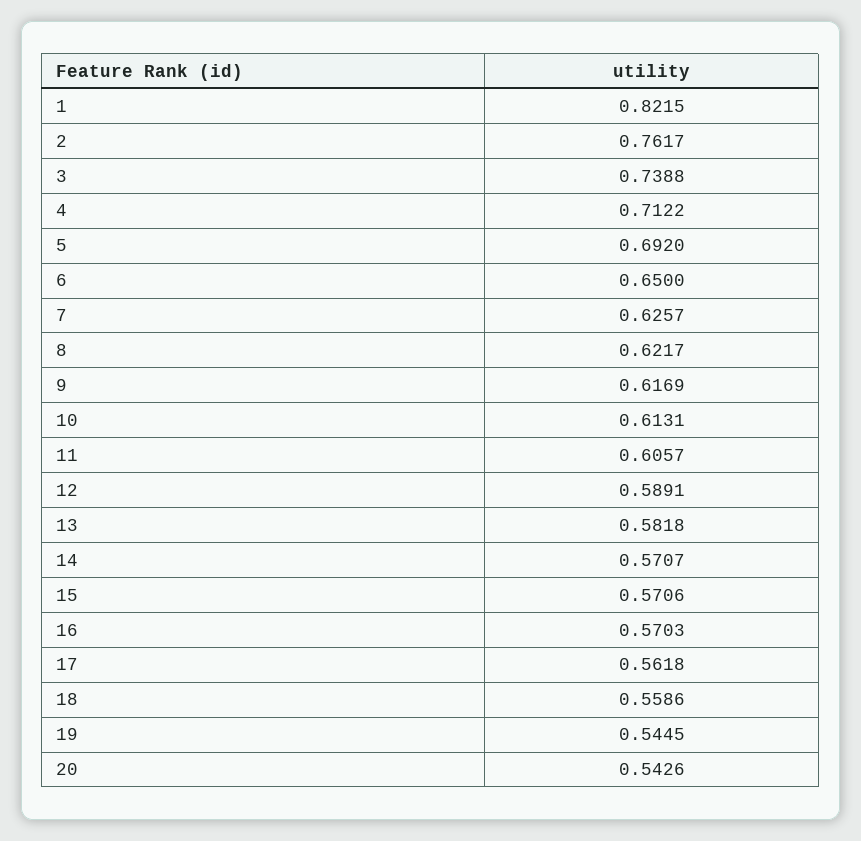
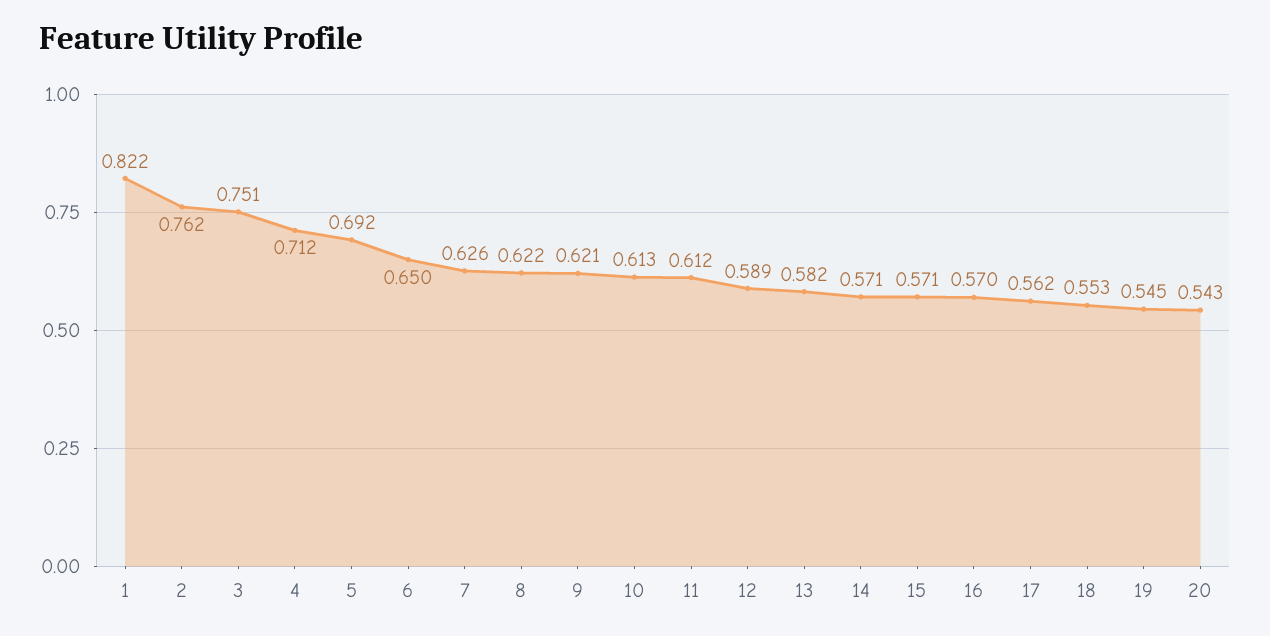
  {
    "1": 0.8215,
    "2": 0.7617,
-   "3": 0.7388,
+   "3": 0.751,
    "4": 0.7122,
    "5": 0.692,
    "6": 0.65,
    "7": 0.6257,
    "8": 0.6217,
-   "9": 0.6169,
+   "9": 0.621,
    "10": 0.6131,
-   "11": 0.6057,
+   "11": 0.612,
    "12": 0.5891,
    "13": 0.5818,
    "14": 0.5707,
    "15": 0.5706,
    "16": 0.5703,
    "17": 0.5618,
-   "18": 0.5586,
+   "18": 0.553,
    "19": 0.5445,
    "20": 0.5426
  }

